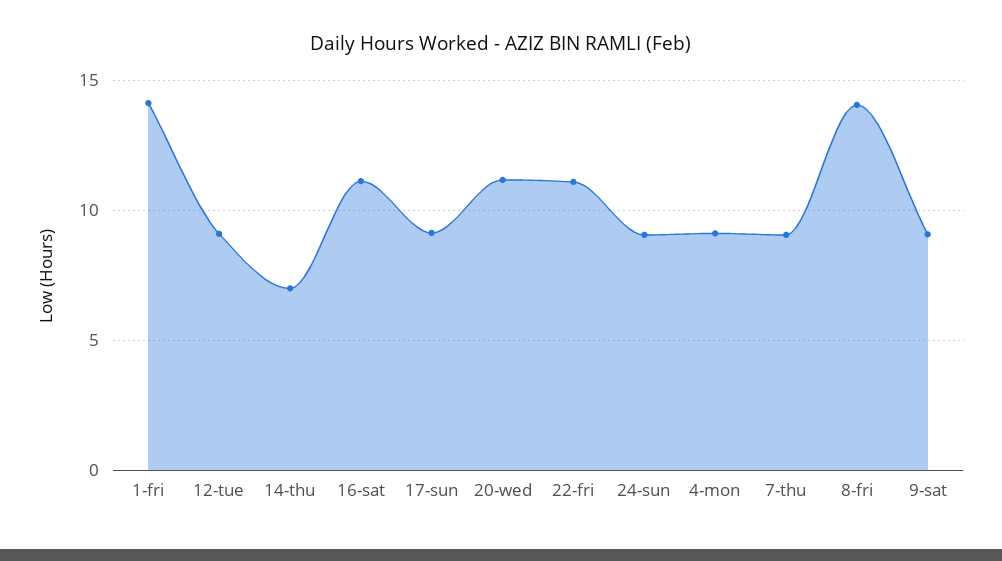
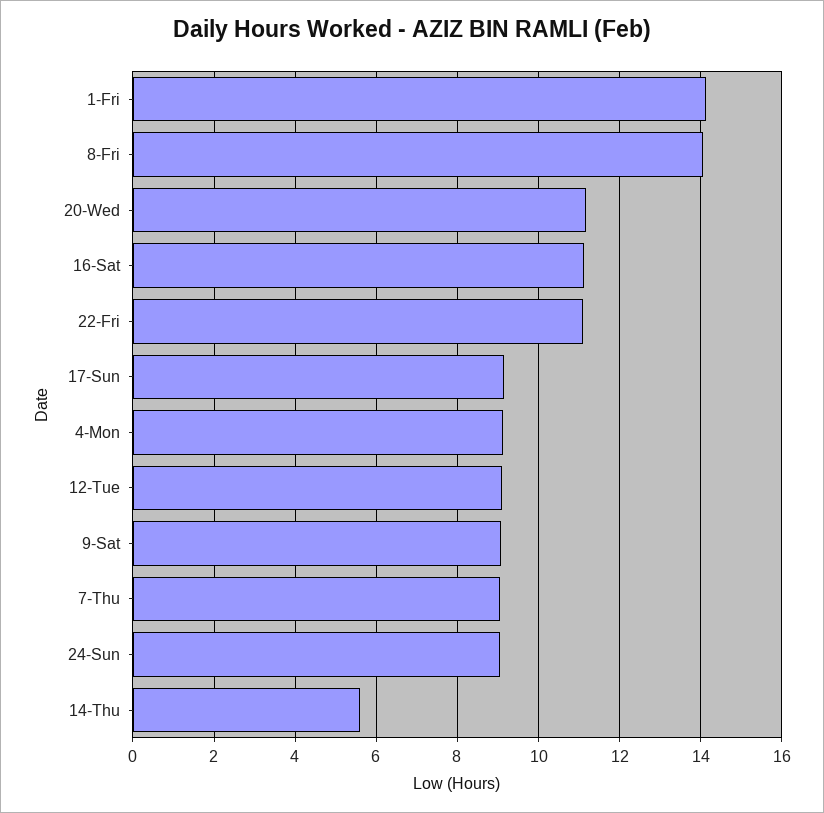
  {
    "1-fri": 14.2,
    "12-tue": 9.2,
-   "14-thu": 7,
+   "14-thu": 5.6,
    "16-sat": 11.2,
    "17-sun": 9.2,
    "20-wed": 11.2,
    "22-fri": 11.2,
    "24-sun": 9,
    "4-mon": 9.2,
    "7-thu": 9,
    "8-fri": 14,
    "9-sat": 9
  }

